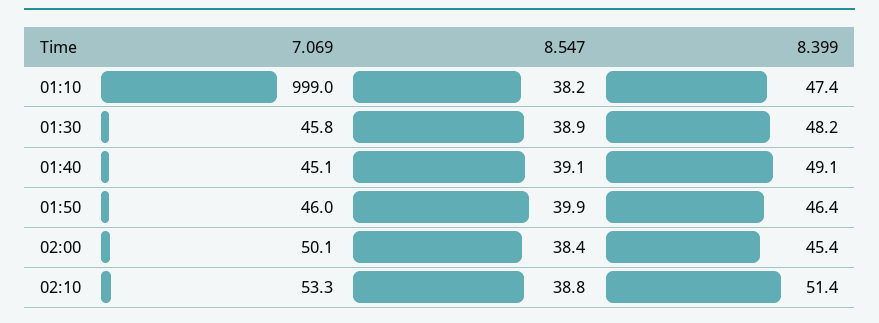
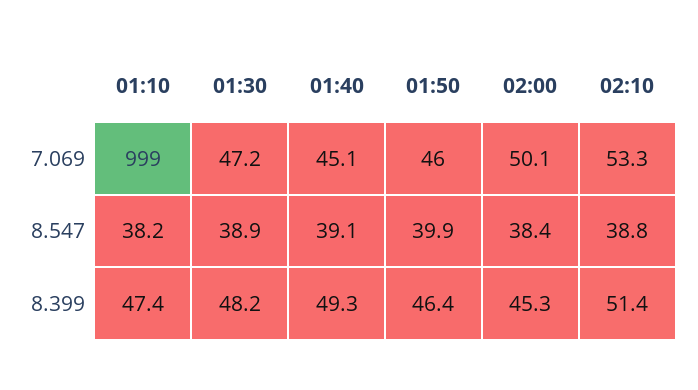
  {
    "7.069": {
      "01:10": 999,
-     "01:30": 45.8,
+     "01:30": 47.2,
      "01:40": 45.1,
      "01:50": 46,
      "02:00": 50.1,
      "02:10": 53.3
    },
    "8.547": {
      "01:10": 38.2,
      "01:30": 38.9,
      "01:40": 39.1,
      "01:50": 39.9,
      "02:00": 38.4,
      "02:10": 38.8
    },
    "8.399": {
      "01:10": 47.4,
      "01:30": 48.2,
-     "01:40": 49.1,
+     "01:40": 49.3,
      "01:50": 46.4,
-     "02:00": 45.4,
+     "02:00": 45.3,
      "02:10": 51.4
    }
  }

